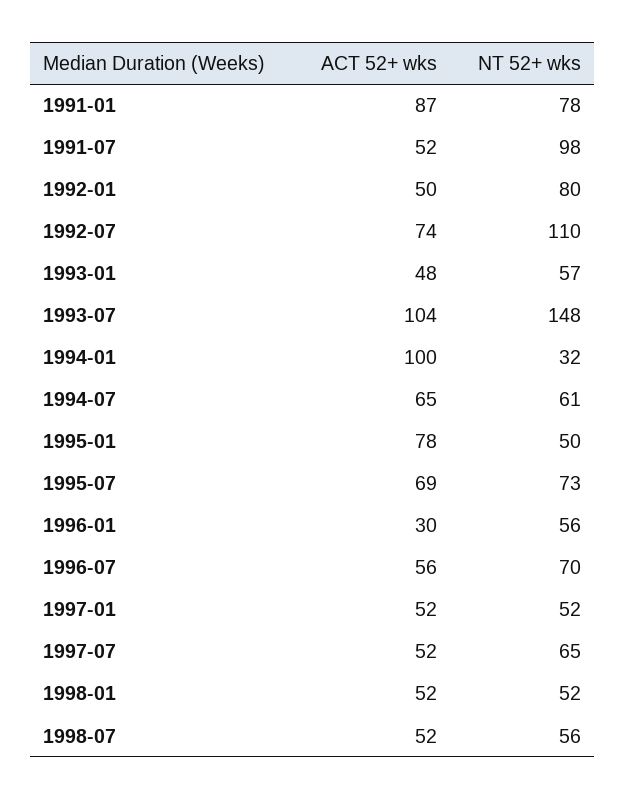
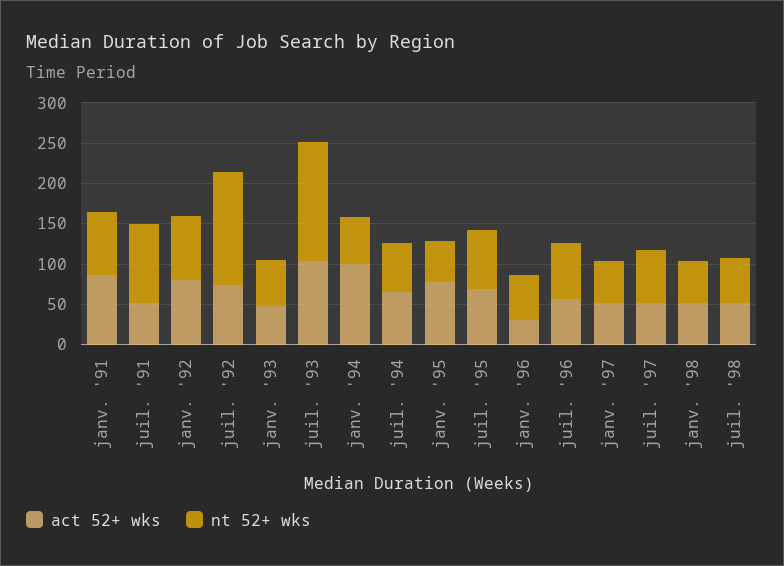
  {
    "ACT 52+ wks": {
      "1991-01": 87,
      "1991-07": 52,
-     "1992-01": 50,
+     "1992-01": 80,
      "1992-07": 74,
      "1993-01": 48,
      "1993-07": 104,
      "1994-01": 100,
      "1994-07": 65,
      "1995-01": 78,
      "1995-07": 69,
      "1996-01": 30,
      "1996-07": 56,
      "1997-01": 52,
      "1997-07": 52,
      "1998-01": 52,
      "1998-07": 52
    },
    "NT 52+ wks": {
      "1991-01": 78,
      "1991-07": 98,
      "1992-01": 80,
-     "1992-07": 110,
+     "1992-07": 140,
      "1993-01": 57,
      "1993-07": 148,
-     "1994-01": 32,
+     "1994-01": 60,
      "1994-07": 61,
      "1995-01": 50,
      "1995-07": 73,
      "1996-01": 56,
      "1996-07": 70,
      "1997-01": 52,
      "1997-07": 65,
      "1998-01": 52,
      "1998-07": 56
    }
  }

